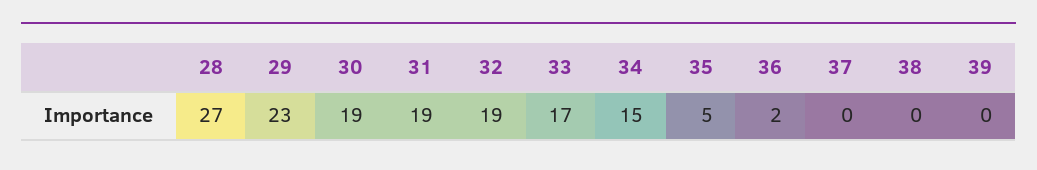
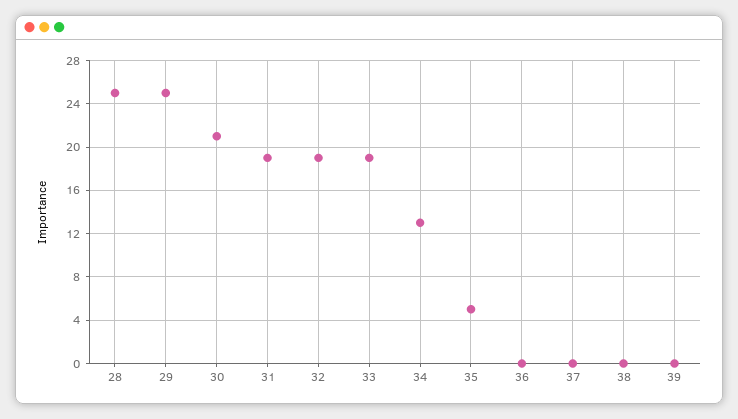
  {
-   "28": 27,
+   "28": 25,
-   "29": 23,
+   "29": 25,
-   "30": 19,
+   "30": 21,
    "31": 19,
    "32": 19,
-   "33": 17,
+   "33": 19,
-   "34": 15,
+   "34": 13,
    "35": 5,
-   "36": 2,
+   "36": 0,
    "37": 0,
    "38": 0,
    "39": 0
  }

